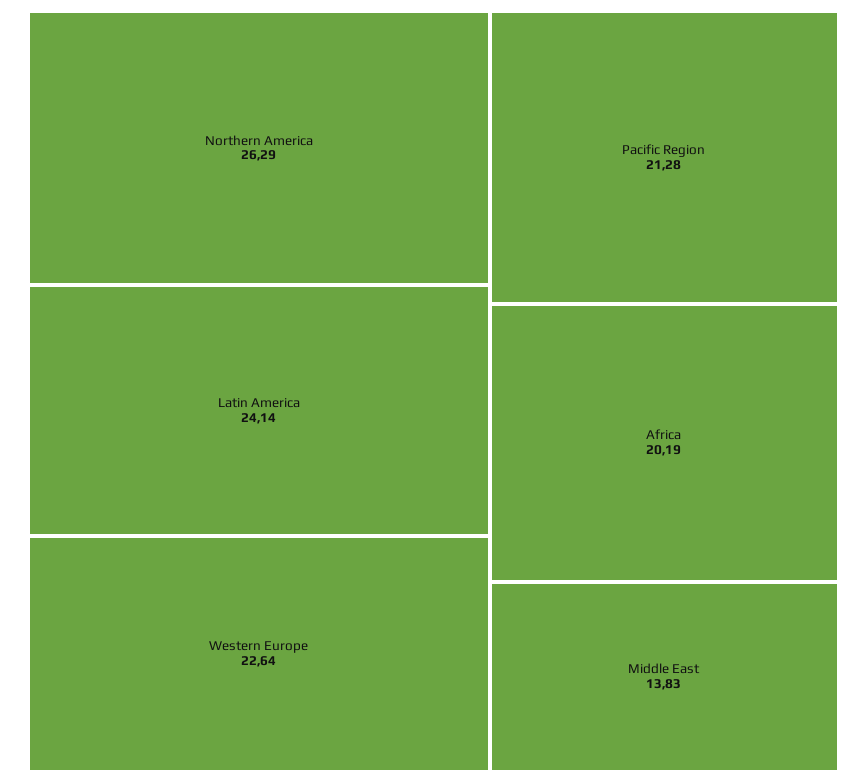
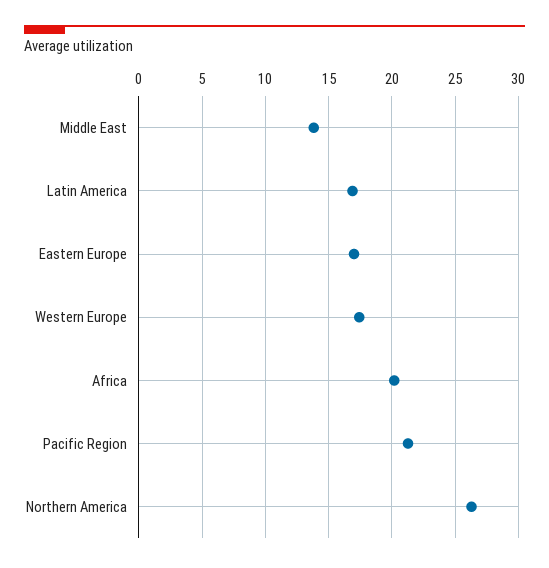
  {
    "Northern America": 26.29,
-   "Latin America": 24.14,
+   "Latin America": 17,
-   "Western Europe": 22.64,
+   "Western Europe": 17.5,
    "Pacific Region": 21.28,
    "Africa": 20.19,
-   "Middle East": 13.83
+   "Middle East": 13.83,
+   "Eastern Europe": 17
  }

